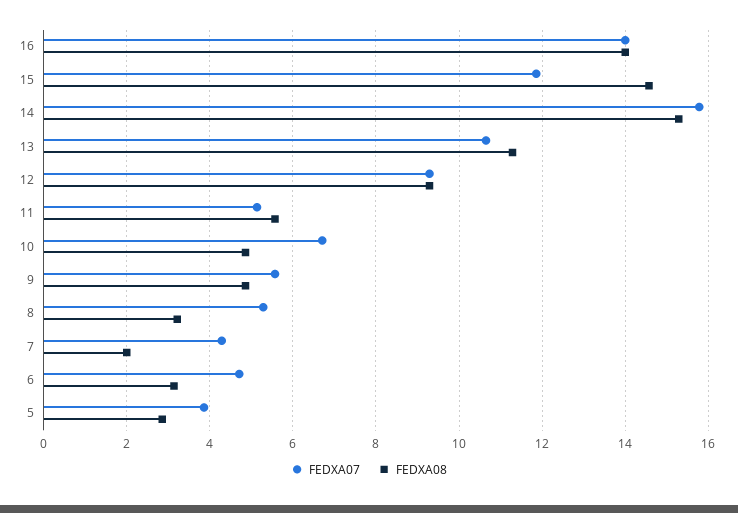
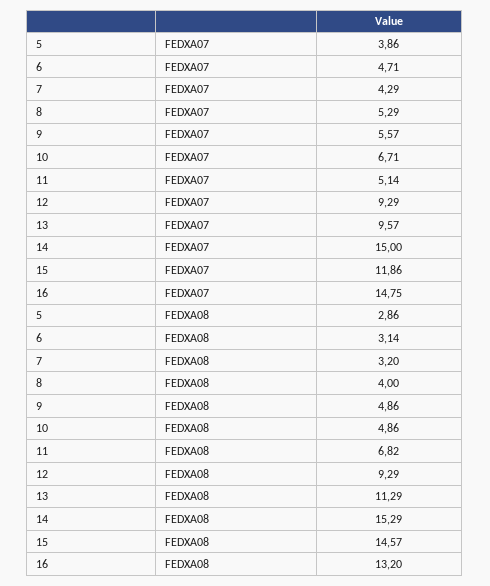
  {
    "FEDXA07": {
-     "16": 14,
+     "16": 14.75,
      "15": 11.86,
-     "14": 15.8,
+     "14": 15,
-     "13": 10.6,
+     "13": 9.57,
      "12": 9.29,
      "11": 5.14,
      "10": 6.71,
      "9": 5.57,
      "8": 5.29,
      "7": 4.29,
      "6": 4.71,
      "5": 3.86
    },
    "FEDXA08": {
-     "16": 14,
+     "16": 13.2,
      "15": 14.57,
      "14": 15.29,
      "13": 11.29,
      "12": 9.29,
-     "11": 5.6,
+     "11": 6.82,
      "10": 4.86,
      "9": 4.86,
-     "8": 3.2,
+     "8": 4,
-     "7": 2,
+     "7": 3.2,
      "6": 3.14,
      "5": 2.86
    }
  }

